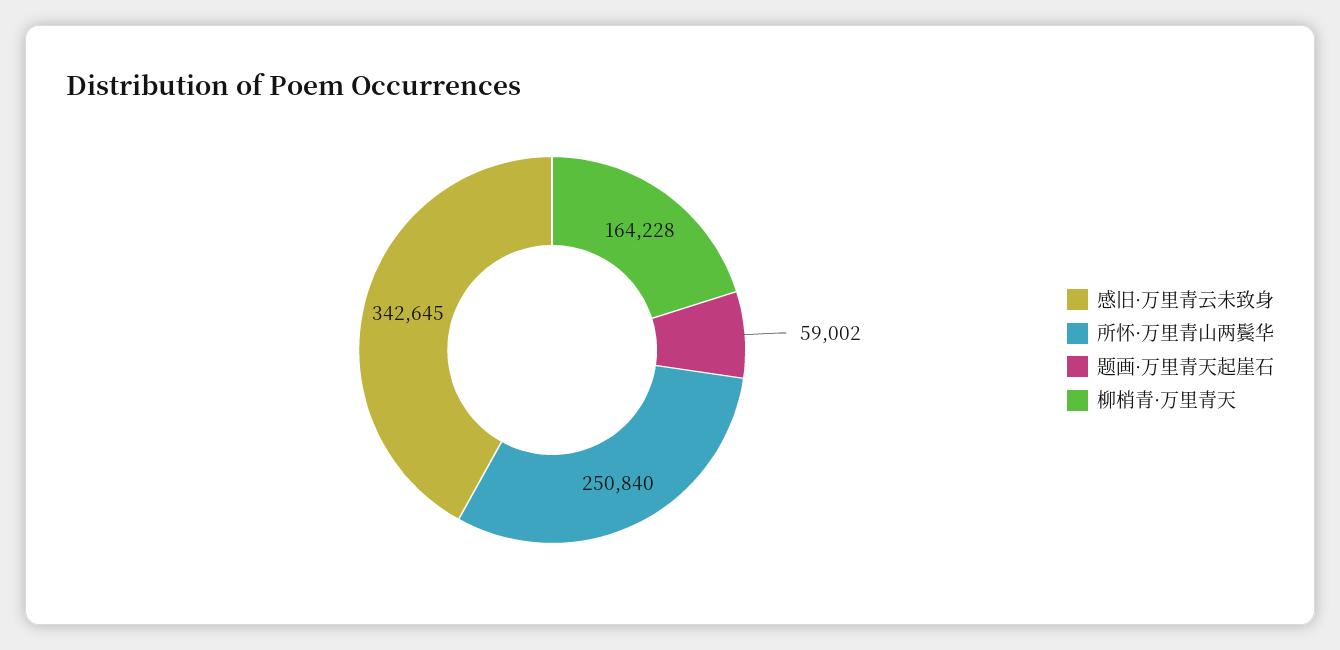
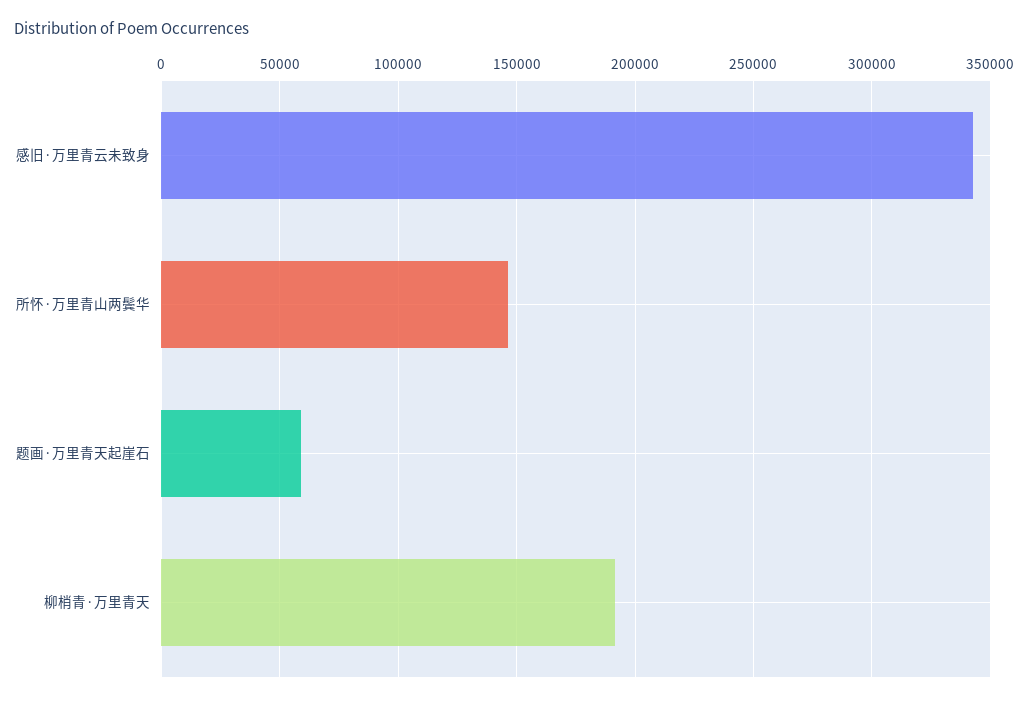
  {
    "感旧·万里青云未致身": 342645,
-   "所怀·万里青山两鬓华": 250840,
+   "所怀·万里青山两鬓华": 145000,
    "题画·万里青天起崖石": 59002,
-   "柳梢青·万里青天": 164228
+   "柳梢青·万里青天": 190000
  }

